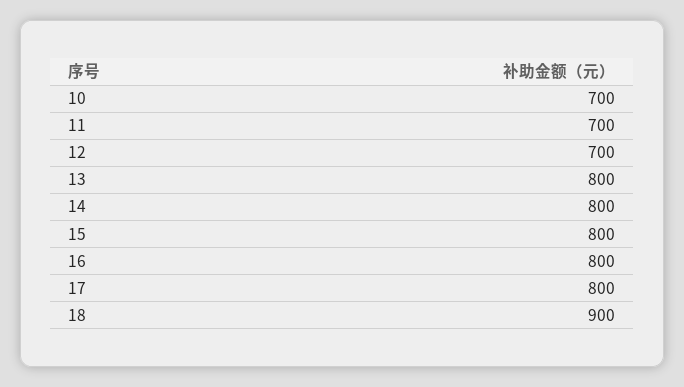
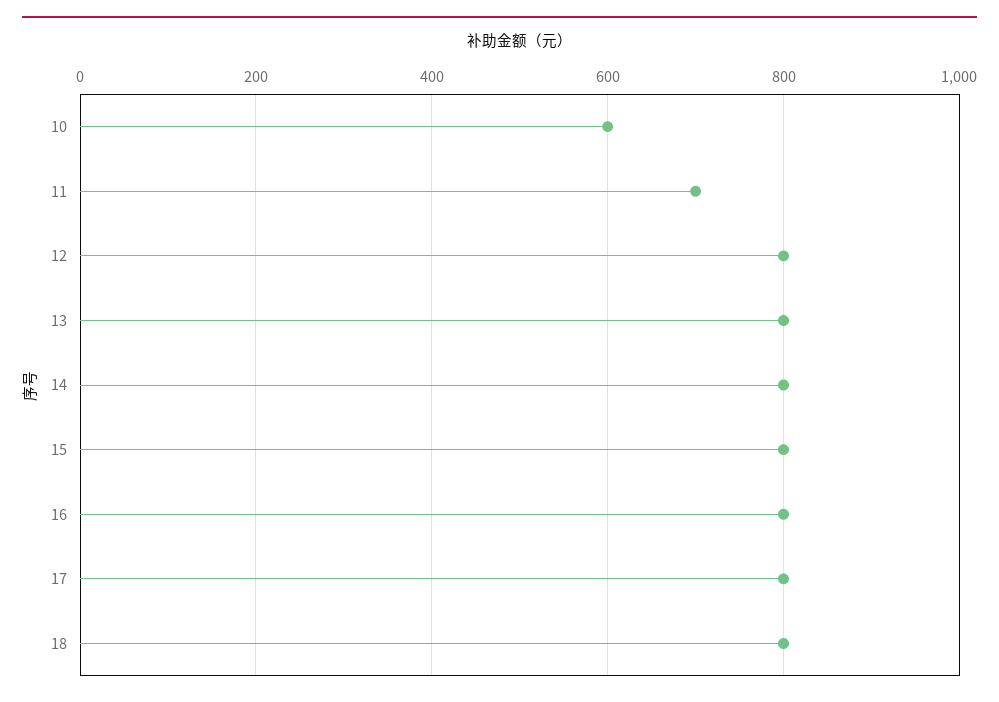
  {
-   "10": 700,
+   "10": 600,
    "11": 700,
-   "12": 700,
+   "12": 800,
    "13": 800,
    "14": 800,
    "15": 800,
    "16": 800,
    "17": 800,
-   "18": 900
+   "18": 800
  }

